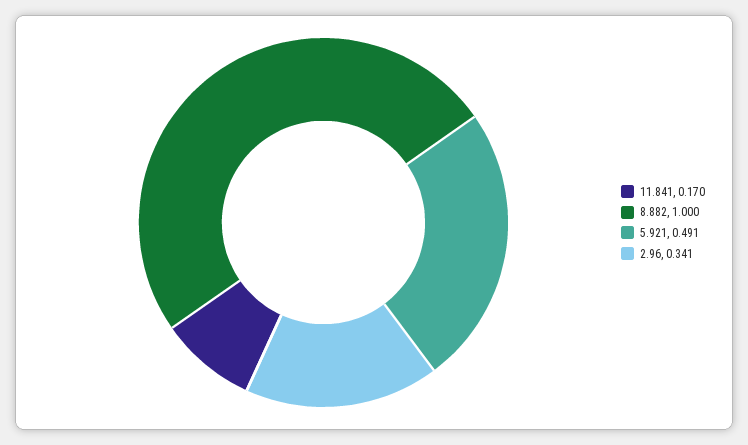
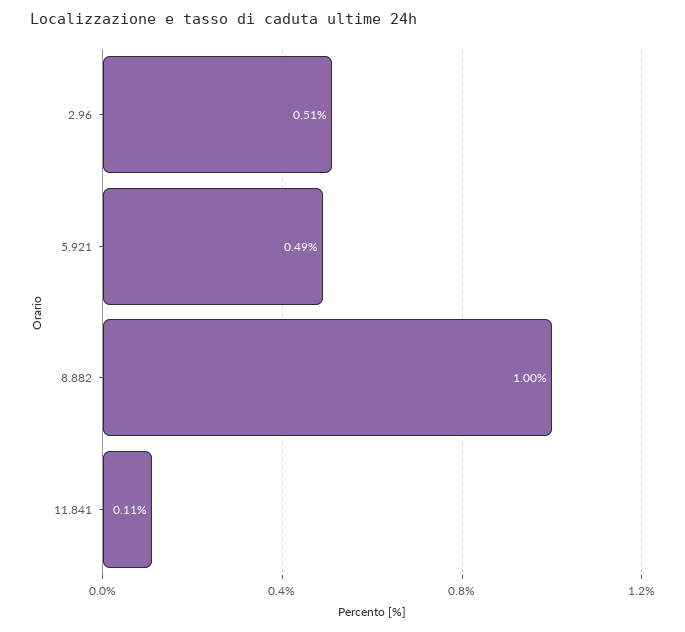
  {
-   "11.841": 0.17,
+   "11.841": 0.11,
    "8.882": 1,
    "5.921": 0.491,
-   "2.96": 0.341
+   "2.96": 0.51
  }

